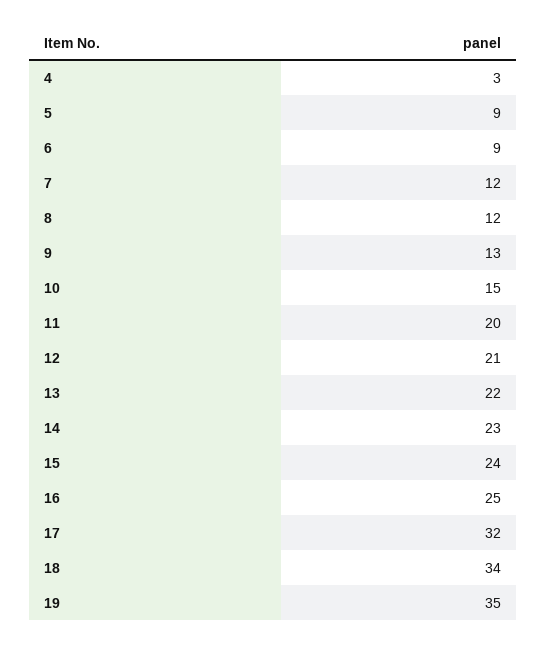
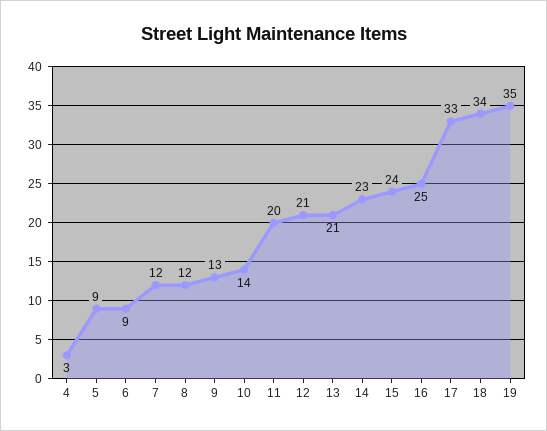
  {
    "4": 3,
    "5": 9,
    "6": 9,
    "7": 12,
    "8": 12,
    "9": 13,
-   "10": 15,
+   "10": 14,
    "11": 20,
    "12": 21,
-   "13": 22,
+   "13": 21,
    "14": 23,
    "15": 24,
    "16": 25,
-   "17": 32,
+   "17": 33,
    "18": 34,
    "19": 35
  }

